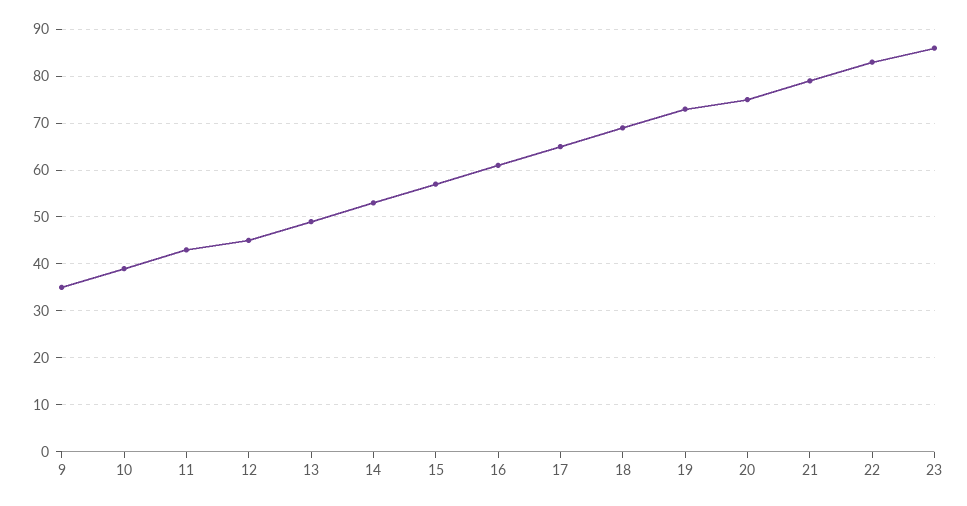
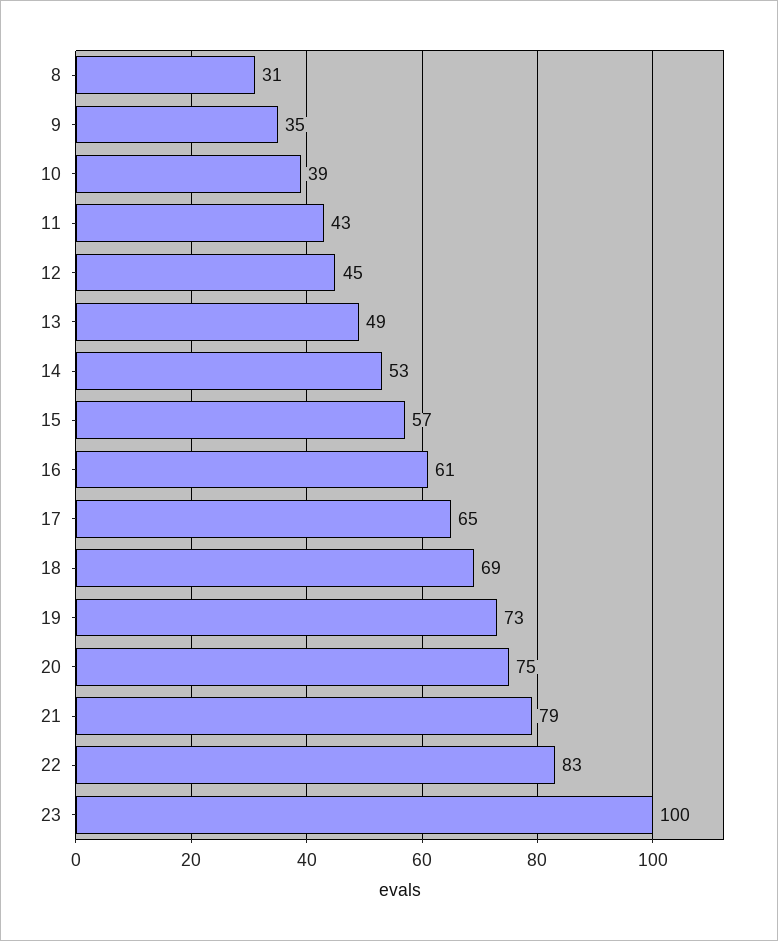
  {
    "9": 35,
    "10": 39,
    "11": 43,
    "12": 45,
    "13": 49,
    "14": 53,
    "15": 57,
    "16": 61,
    "17": 65,
    "18": 69,
    "19": 73,
    "20": 75,
    "21": 79,
    "22": 83,
-   "23": 85
+   "23": 100,
+   "8": 31
  }

